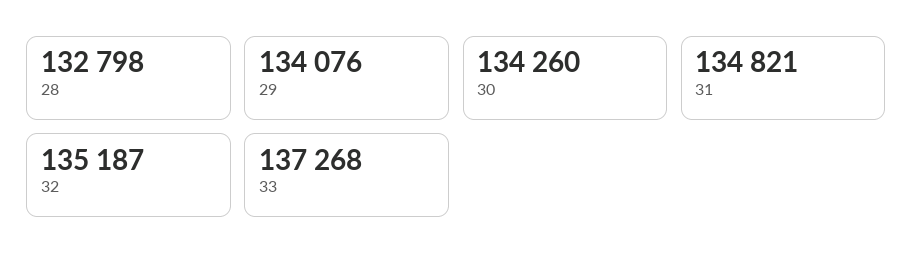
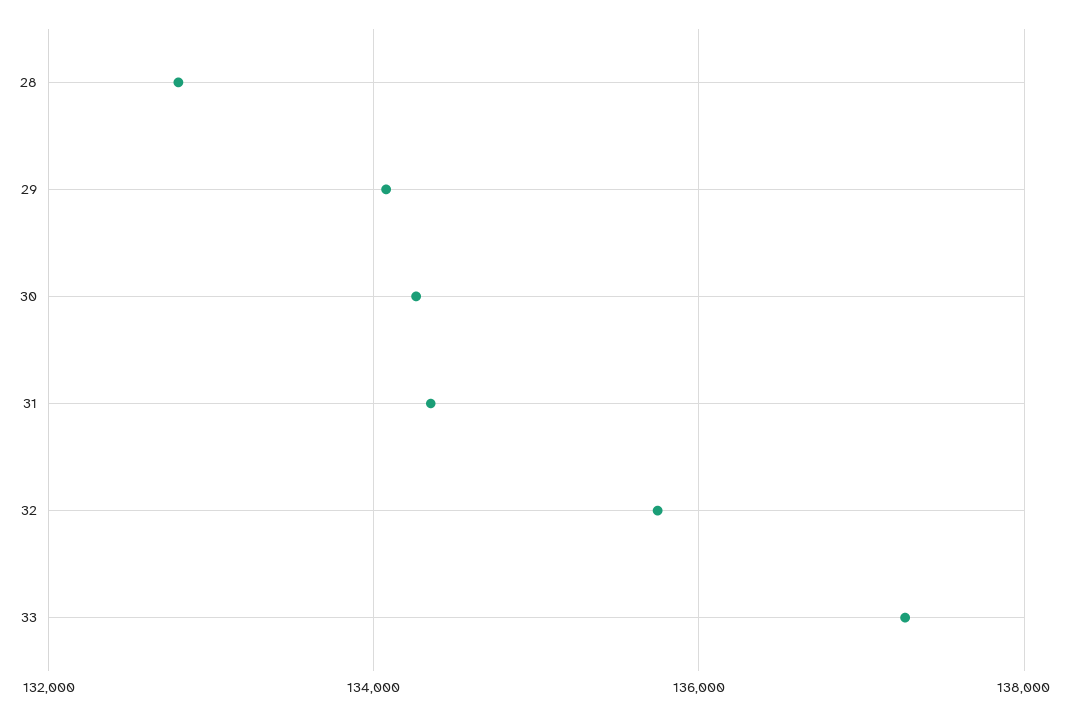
  {
    "28": 132798,
    "29": 134076,
    "30": 134260,
-   "31": 134821,
+   "31": 134400,
-   "32": 135187,
+   "32": 135800,
    "33": 137268
  }

